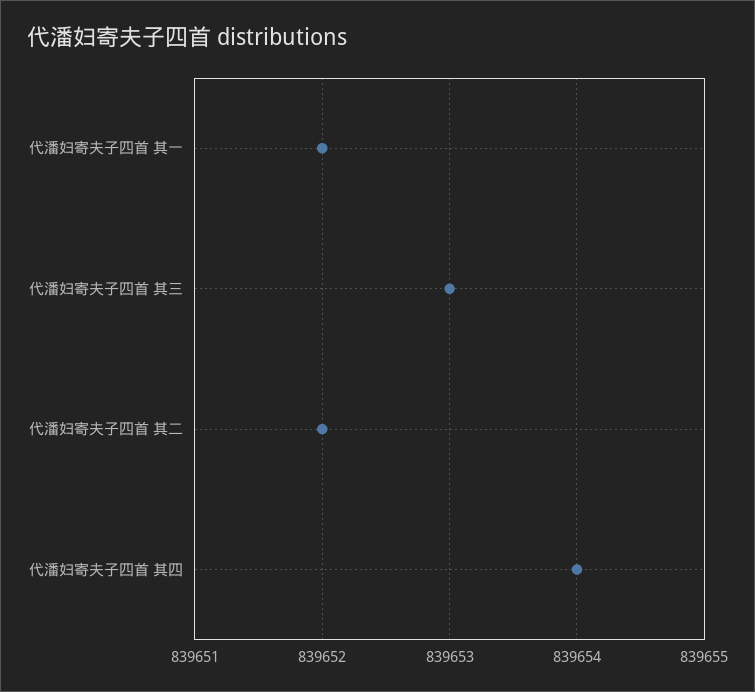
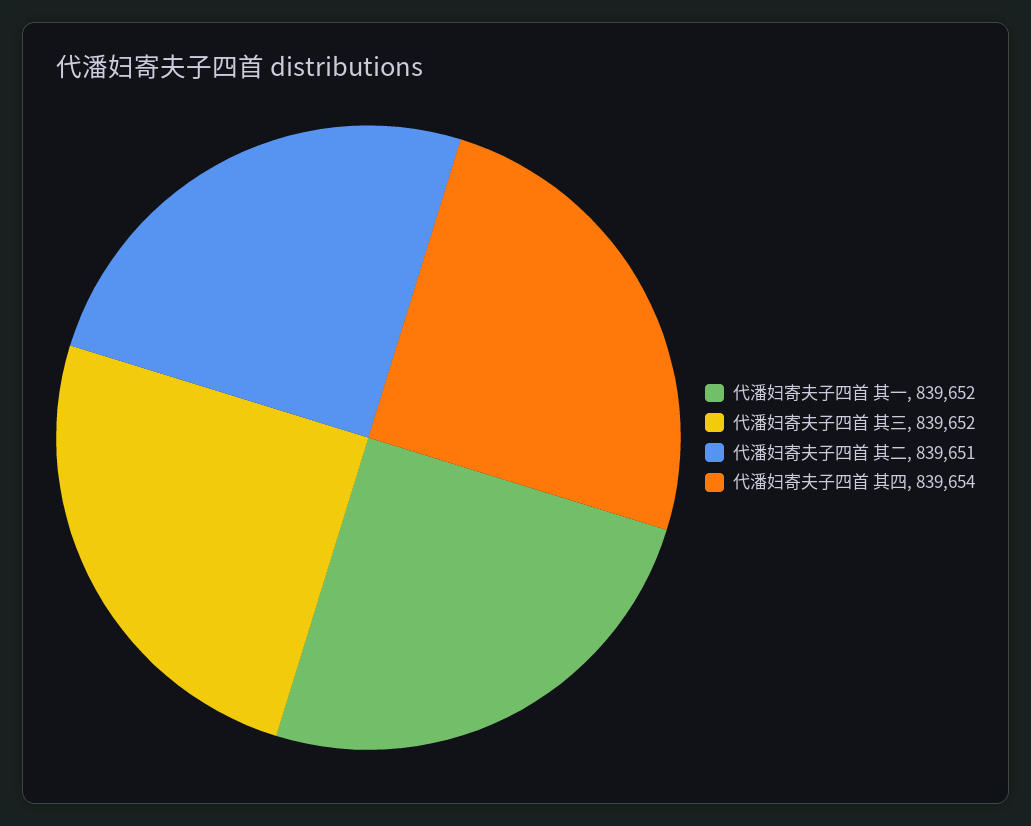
  {
    "代潘妇寄夫子四首 其一": 839652,
-   "代潘妇寄夫子四首 其三": 839653,
+   "代潘妇寄夫子四首 其三": 839652,
-   "代潘妇寄夫子四首 其二": 839652,
+   "代潘妇寄夫子四首 其二": 839651,
    "代潘妇寄夫子四首 其四": 839654
  }

